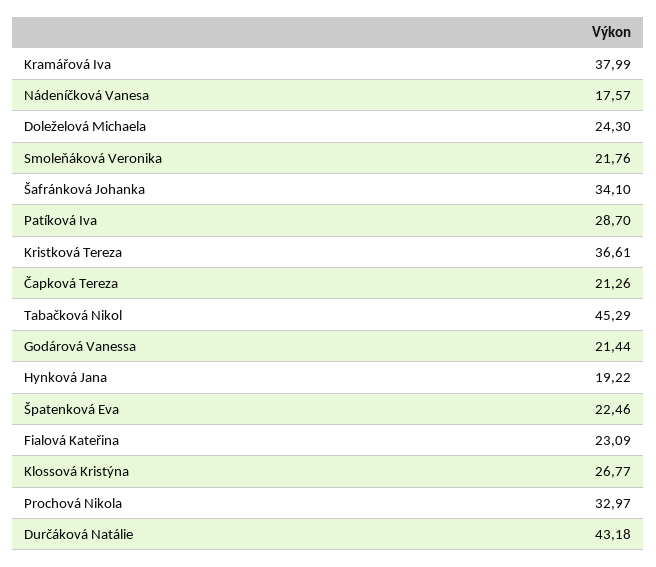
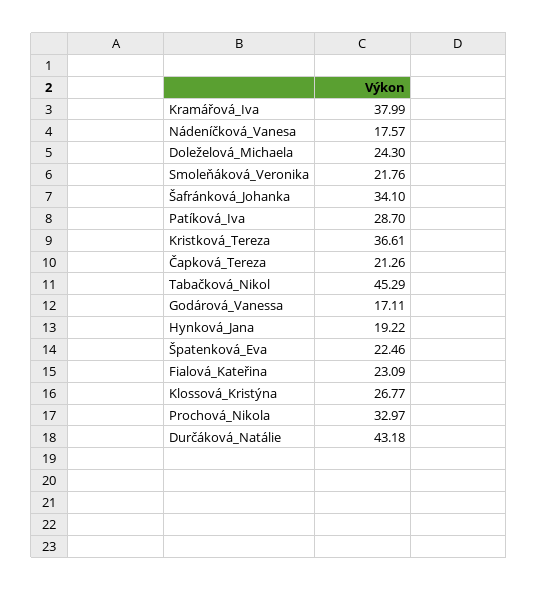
  {
    "Kramářová Iva": 37.99,
    "Nádeníčková Vanesa": 17.57,
    "Doleželová Michaela": 24.3,
    "Smoleňáková Veronika": 21.76,
    "Šafránková Johanka": 34.1,
    "Patíková Iva": 28.7,
    "Kristková Tereza": 36.61,
    "Čapková Tereza": 21.26,
    "Tabačková Nikol": 45.29,
-   "Godárová Vanessa": 21.44,
+   "Godárová Vanessa": 17.11,
    "Hynková Jana": 19.22,
    "Špatenková Eva": 22.46,
    "Fialová Kateřina": 23.09,
    "Klossová Kristýna": 26.77,
    "Prochová Nikola": 32.97,
    "Durčáková Natálie": 43.18
  }

